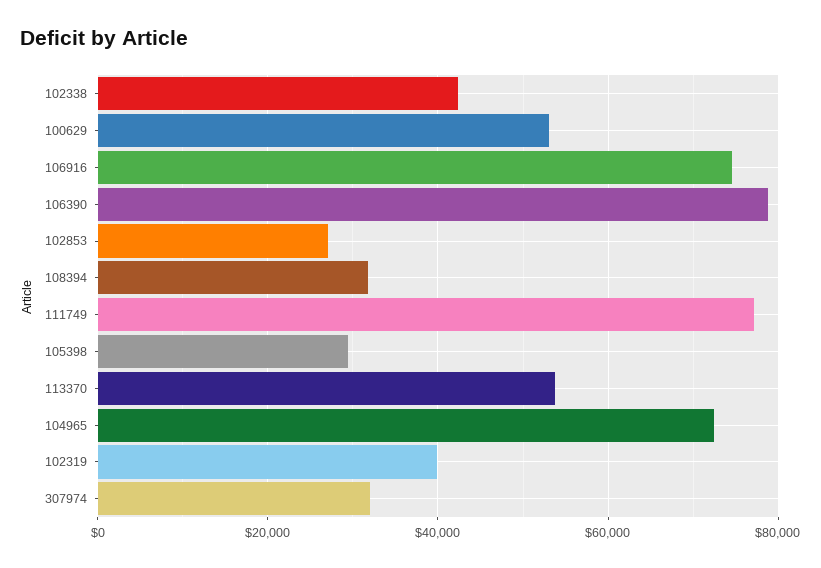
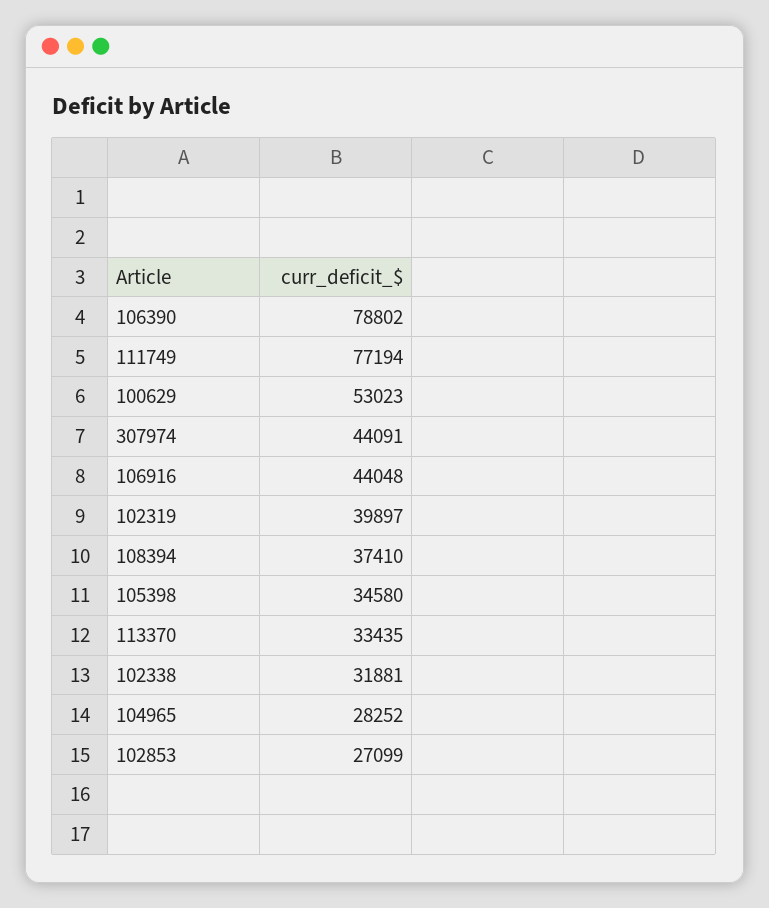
  {
-   "102338": 42000,
+   "102338": 31881,
    "100629": 53023,
-   "106916": 74000,
+   "106916": 44048,
    "106390": 78802,
    "102853": 27099,
-   "108394": 32000,
+   "108394": 37410,
    "111749": 77194,
-   "105398": 30000,
+   "105398": 34580,
-   "113370": 54000,
+   "113370": 33435,
-   "104965": 72000,
+   "104965": 28252,
    "102319": 39897,
-   "307974": 32000
+   "307974": 44091
  }

